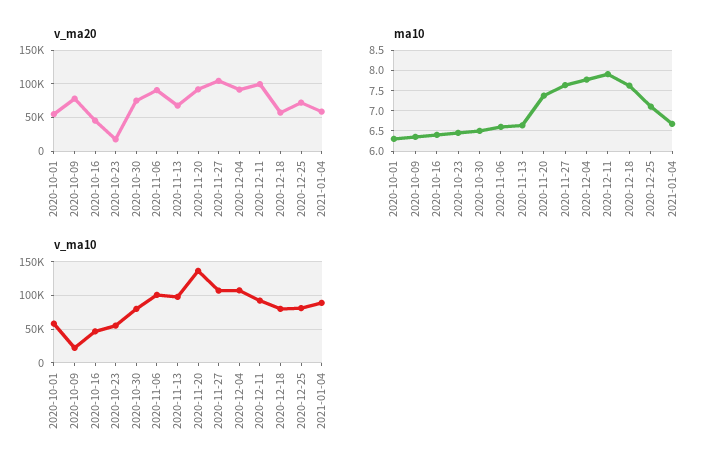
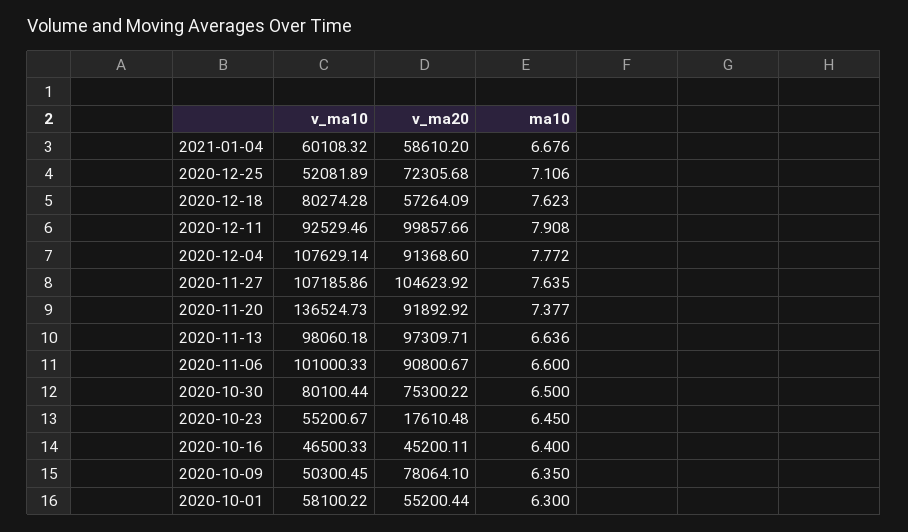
  {
    "v_ma20": {
      "2020-10-01": 55200.44,
      "2020-10-09": 78064.1,
      "2020-10-16": 45200.11,
      "2020-10-23": 17610.48,
      "2020-10-30": 75300.22,
      "2020-11-06": 90800.67,
-     "2020-11-13": 70000,
+     "2020-11-13": 97309.71,
      "2020-11-20": 91892.92,
      "2020-11-27": 104623.92,
      "2020-12-04": 91368.6,
      "2020-12-11": 99857.66,
      "2020-12-18": 57264.09,
      "2020-12-25": 72305.68,
      "2021-01-04": 58610.2
    },
    "ma10": {
      "2020-10-01": 6.3,
      "2020-10-09": 6.35,
      "2020-10-16": 6.4,
      "2020-10-23": 6.45,
      "2020-10-30": 6.5,
      "2020-11-06": 6.6,
      "2020-11-13": 6.636,
      "2020-11-20": 7.377,
      "2020-11-27": 7.635,
      "2020-12-04": 7.772,
      "2020-12-11": 7.908,
      "2020-12-18": 7.623,
      "2020-12-25": 7.106,
      "2021-01-04": 6.676
    },
    "v_ma10": {
      "2020-10-01": 58100.22,
-     "2020-10-09": 20000,
+     "2020-10-09": 50300.45,
      "2020-10-16": 46500.33,
      "2020-10-23": 55200.67,
      "2020-10-30": 80100.44,
      "2020-11-06": 101000.33,
      "2020-11-13": 98060.18,
      "2020-11-20": 136524.73,
      "2020-11-27": 107185.86,
      "2020-12-04": 107629.14,
      "2020-12-11": 92529.46,
      "2020-12-18": 80274.28,
-     "2020-12-25": 80000,
+     "2020-12-25": 52081.89,
-     "2021-01-04": 90000
+     "2021-01-04": 60108.32
    }
  }

